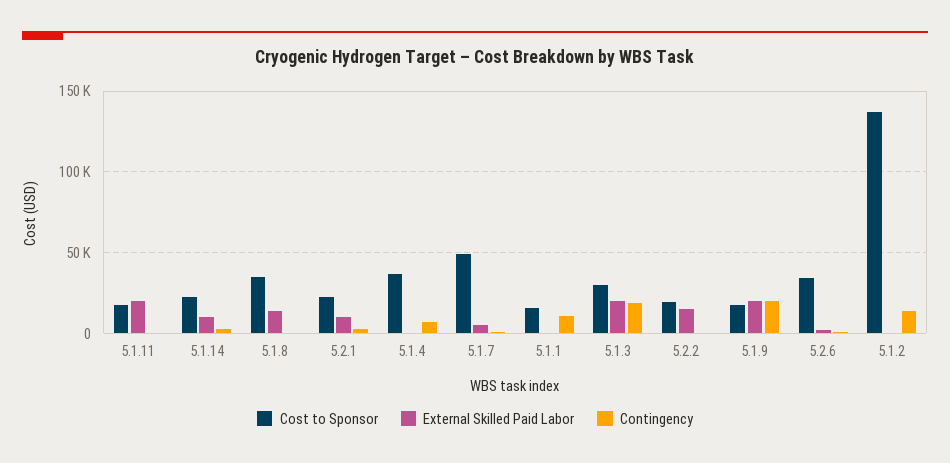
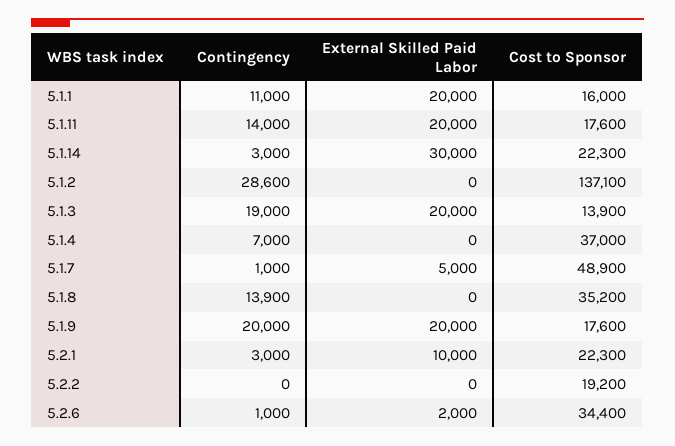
  {
    "Cost to Sponsor": {
      "5.1.11": 17600,
      "5.1.14": 22300,
      "5.1.8": 35200,
      "5.2.1": 22300,
      "5.1.4": 37000,
      "5.1.7": 48900,
      "5.1.1": 16000,
-     "5.1.3": 30000,
+     "5.1.3": 13900,
      "5.2.2": 19200,
      "5.1.9": 17600,
      "5.2.6": 34400,
      "5.1.2": 137100
    },
    "External Skilled Paid Labor": {
      "5.1.11": 20000,
-     "5.1.14": 10000,
+     "5.1.14": 30000,
-     "5.1.8": 15000,
+     "5.1.8": 0,
      "5.2.1": 10000,
      "5.1.4": 0,
      "5.1.7": 5000,
-     "5.1.1": 0,
+     "5.1.1": 20000,
      "5.1.3": 20000,
-     "5.2.2": 15000,
+     "5.2.2": 0,
      "5.1.9": 20000,
      "5.2.6": 2000,
      "5.1.2": 0
    },
    "Contingency": {
-     "5.1.11": 0,
+     "5.1.11": 14000,
      "5.1.14": 3000,
-     "5.1.8": 0,
+     "5.1.8": 13900,
      "5.2.1": 3000,
      "5.1.4": 7000,
      "5.1.7": 1000,
      "5.1.1": 11000,
      "5.1.3": 19000,
      "5.2.2": 0,
      "5.1.9": 20000,
      "5.2.6": 1000,
-     "5.1.2": 15000
+     "5.1.2": 28600
    }
  }

